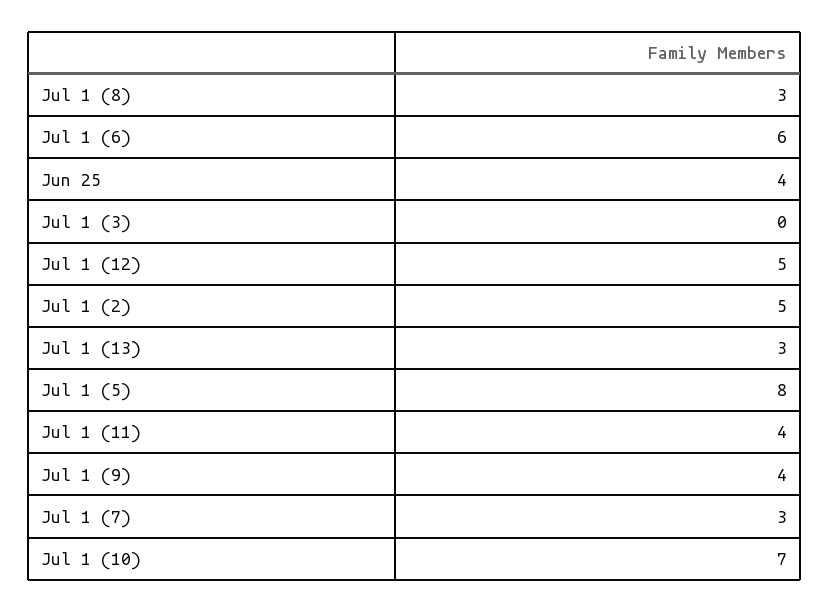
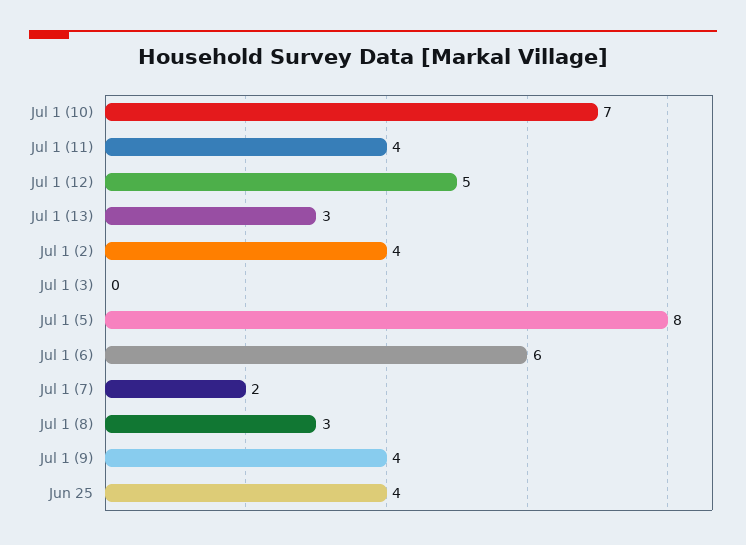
  {
    "Jul 1 (8)": 3,
    "Jul 1 (6)": 6,
    "Jun 25": 4,
    "Jul 1 (3)": 0,
    "Jul 1 (12)": 5,
-   "Jul 1 (2)": 5,
+   "Jul 1 (2)": 4,
    "Jul 1 (13)": 3,
    "Jul 1 (5)": 8,
    "Jul 1 (11)": 4,
    "Jul 1 (9)": 4,
-   "Jul 1 (7)": 3,
+   "Jul 1 (7)": 2,
    "Jul 1 (10)": 7
  }

